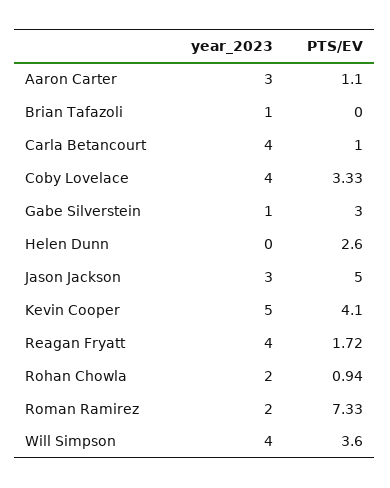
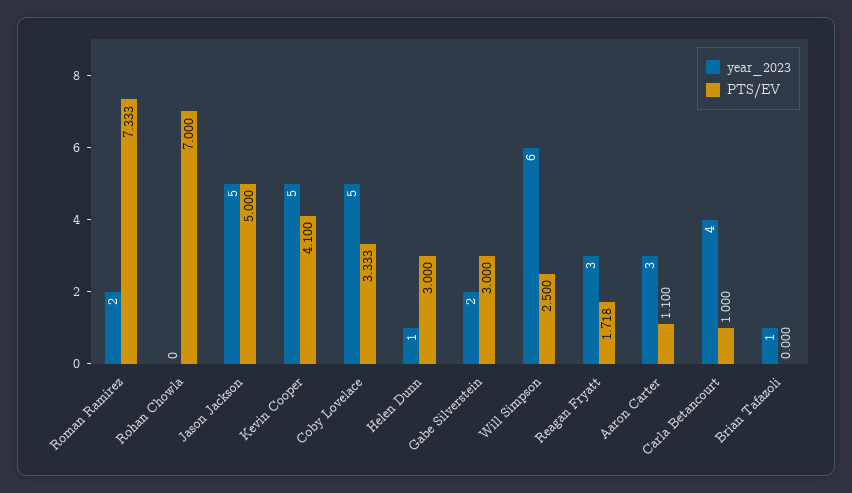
  {
    "year_2023": {
      "Aaron Carter": 3,
      "Brian Tafazoli": 1,
      "Carla Betancourt": 4,
-     "Coby Lovelace": 4,
+     "Coby Lovelace": 5,
-     "Gabe Silverstein": 1,
+     "Gabe Silverstein": 2,
-     "Helen Dunn": 0,
+     "Helen Dunn": 1,
-     "Jason Jackson": 3,
+     "Jason Jackson": 5,
      "Kevin Cooper": 5,
-     "Reagan Fryatt": 4,
+     "Reagan Fryatt": 3,
-     "Rohan Chowla": 2,
+     "Rohan Chowla": 0,
      "Roman Ramirez": 2,
-     "Will Simpson": 4
+     "Will Simpson": 6
    },
    "PTS/EV": {
      "Aaron Carter": 1.1,
      "Brian Tafazoli": 0,
      "Carla Betancourt": 1,
      "Coby Lovelace": 3.333,
      "Gabe Silverstein": 3,
-     "Helen Dunn": 2.6,
+     "Helen Dunn": 3,
      "Jason Jackson": 5,
      "Kevin Cooper": 4.1,
      "Reagan Fryatt": 1.718,
-     "Rohan Chowla": 0.94,
+     "Rohan Chowla": 7,
      "Roman Ramirez": 7.333,
-     "Will Simpson": 3.6
+     "Will Simpson": 2.5
    }
  }

